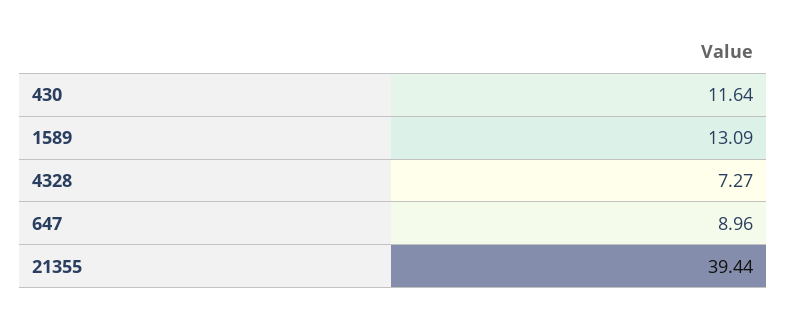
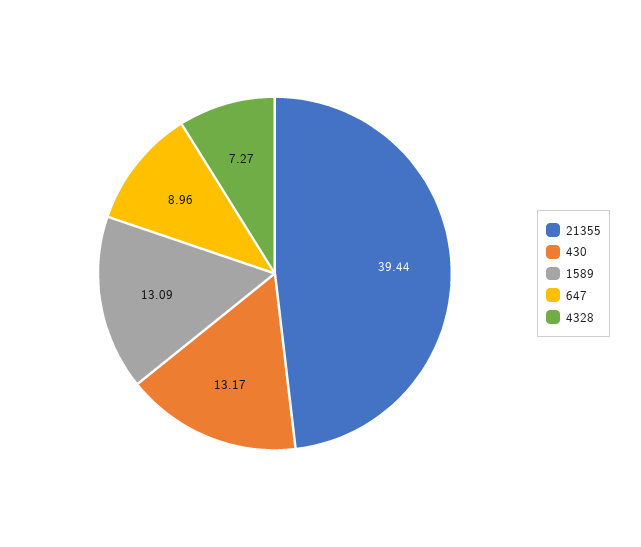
  {
-   "430": 11.64,
+   "430": 13.17,
    "1589": 13.09,
    "4328": 7.27,
    "647": 8.96,
    "21355": 39.44
  }

